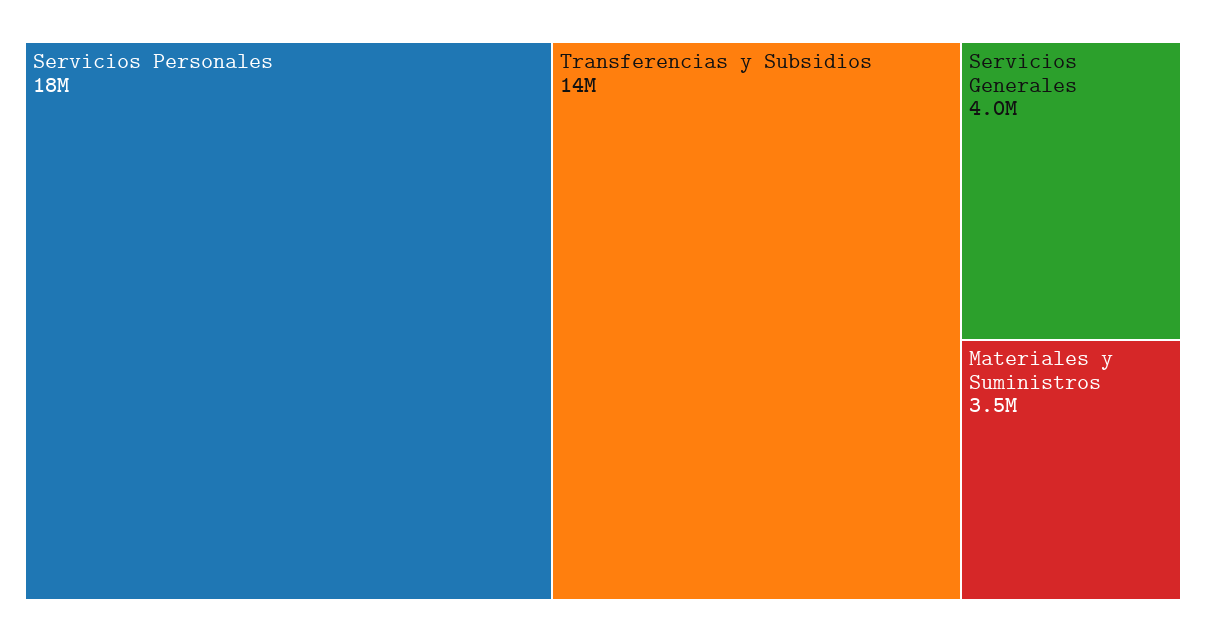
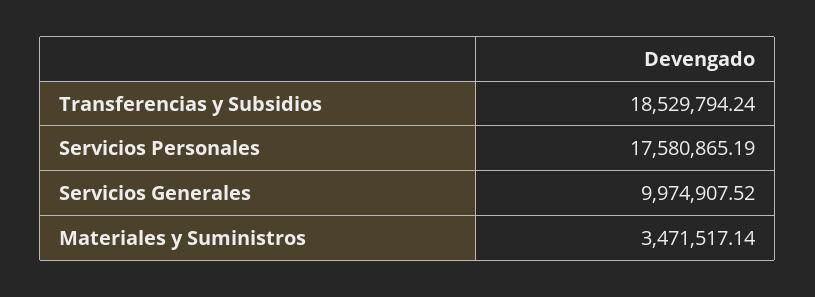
  {
    "Servicios Personales": 17580865.19,
-   "Transferencias y Subsidios": 14000000,
+   "Transferencias y Subsidios": 18529794.24,
-   "Servicios Generales": 4000000,
+   "Servicios Generales": 9974907.52,
    "Materiales y Suministros": 3471517.14
  }

